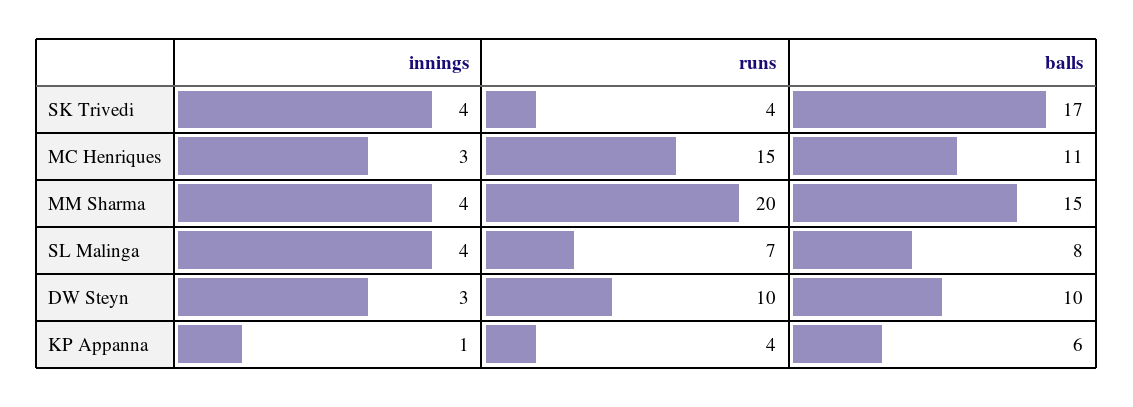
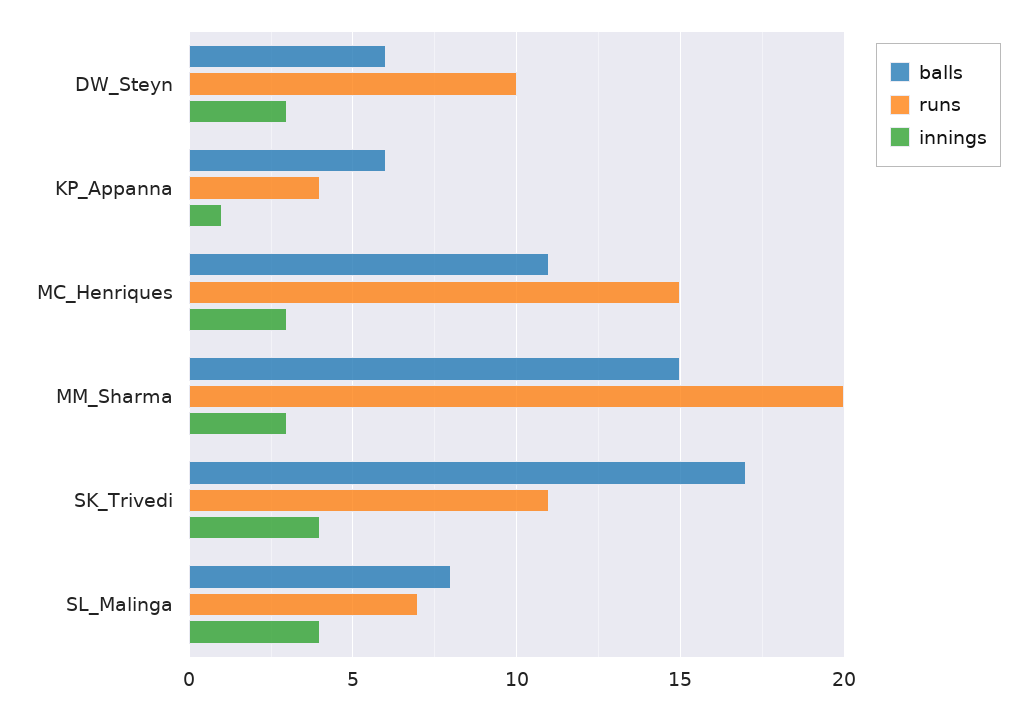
  {
    "innings": {
      "SK Trivedi": 4,
      "MC Henriques": 3,
-     "MM Sharma": 4,
+     "MM Sharma": 3,
      "SL Malinga": 4,
      "DW Steyn": 3,
      "KP Appanna": 1
    },
    "runs": {
-     "SK Trivedi": 4,
+     "SK Trivedi": 11,
      "MC Henriques": 15,
      "MM Sharma": 20,
      "SL Malinga": 7,
      "DW Steyn": 10,
      "KP Appanna": 4
    },
    "balls": {
      "SK Trivedi": 17,
      "MC Henriques": 11,
      "MM Sharma": 15,
      "SL Malinga": 8,
-     "DW Steyn": 10,
+     "DW Steyn": 6,
      "KP Appanna": 6
    }
  }

